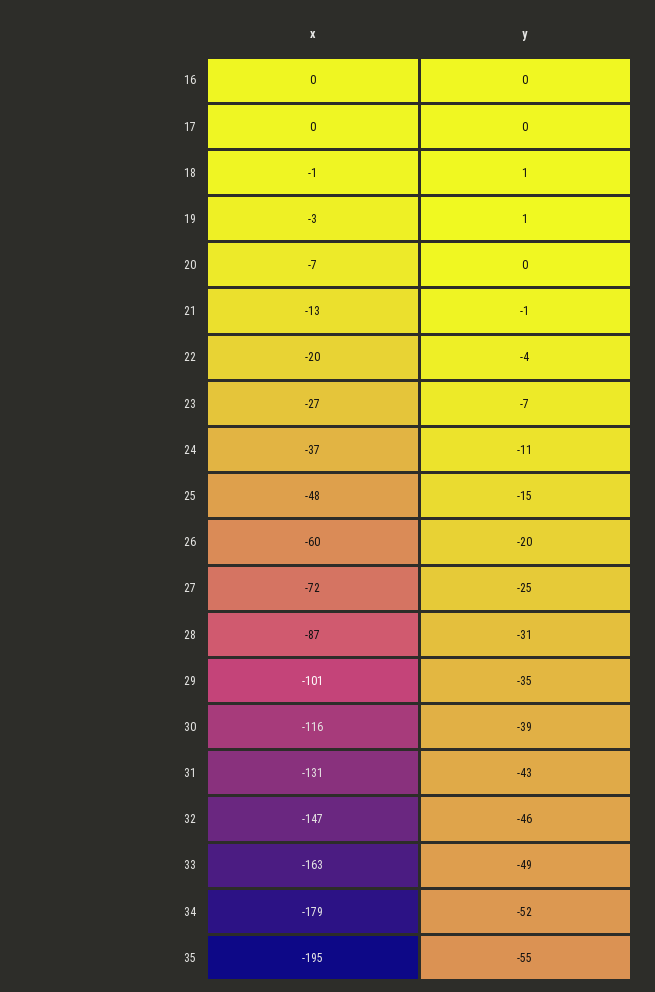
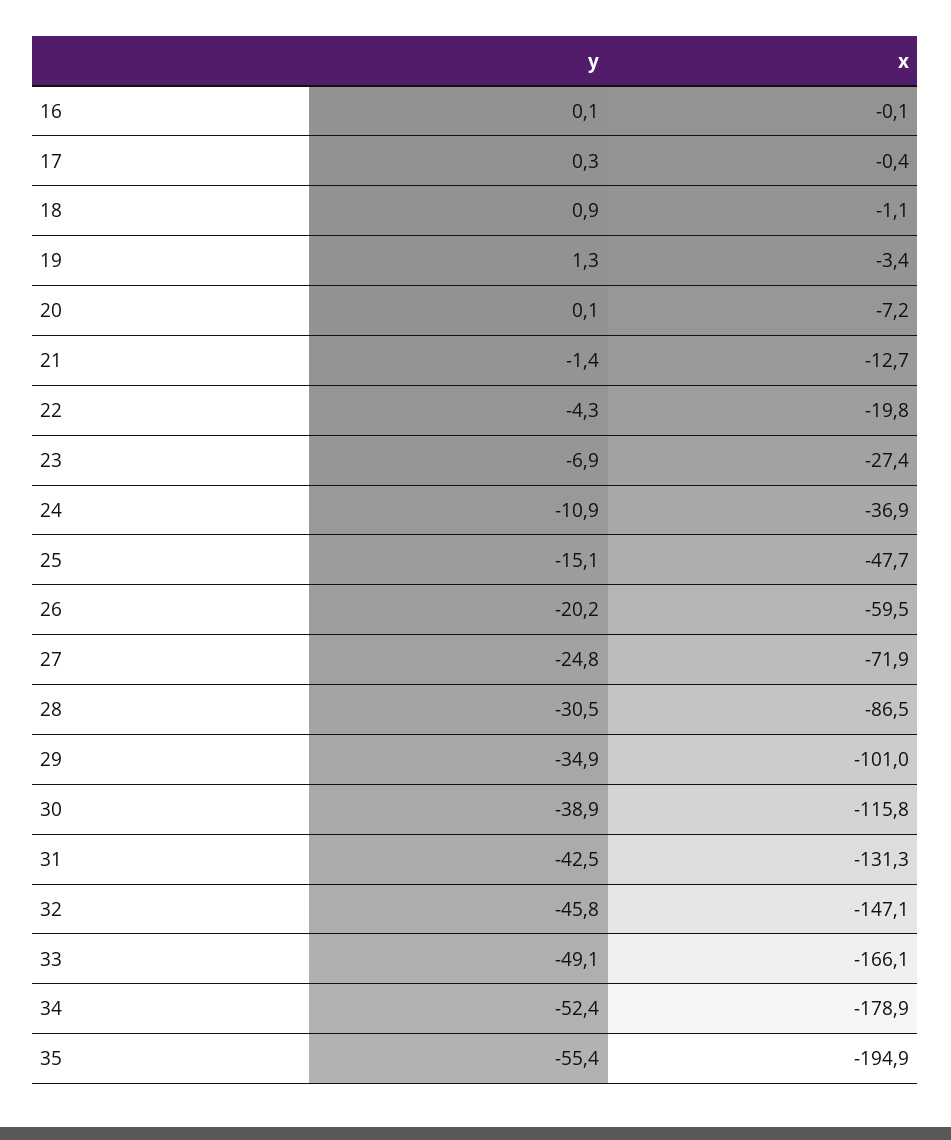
  {
    "x": {
      "16": -0.1,
      "17": -0.4,
      "18": -1.1,
      "19": -3.4,
      "20": -7.2,
      "21": -12.7,
      "22": -19.8,
      "23": -27.4,
      "24": -36.9,
      "25": -47.7,
      "26": -59.5,
      "27": -71.9,
      "28": -86.5,
      "29": -101,
      "30": -115.8,
      "31": -131.3,
      "32": -147.1,
-     "33": -163,
+     "33": -166.1,
      "34": -178.9,
      "35": -194.9
    },
    "y": {
      "16": 0.1,
      "17": 0.3,
      "18": 0.9,
      "19": 1.3,
      "20": 0.1,
      "21": -1.4,
      "22": -4.3,
      "23": -6.9,
      "24": -10.9,
      "25": -15.1,
      "26": -20.2,
      "27": -24.8,
      "28": -30.5,
      "29": -34.9,
      "30": -38.9,
      "31": -42.5,
      "32": -45.8,
      "33": -49.1,
      "34": -52.4,
      "35": -55.4
    }
  }

